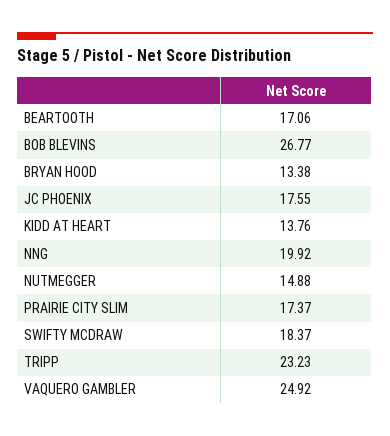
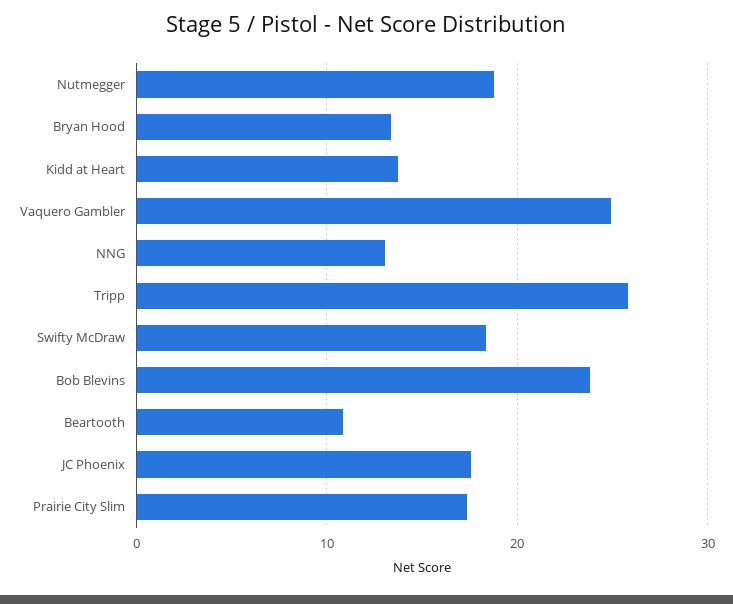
  {
-   "BEARTOOTH": 17.06,
+   "BEARTOOTH": 11,
-   "BOB BLEVINS": 26.77,
+   "BOB BLEVINS": 24,
    "BRYAN HOOD": 13.38,
    "JC PHOENIX": 17.55,
    "KIDD AT HEART": 13.76,
-   "NNG": 19.92,
+   "NNG": 13,
-   "NUTMEGGER": 14.88,
+   "NUTMEGGER": 19,
    "PRAIRIE CITY SLIM": 17.37,
    "SWIFTY MCDRAW": 18.37,
-   "TRIPP": 23.23,
+   "TRIPP": 26,
    "VAQUERO GAMBLER": 24.92
  }

